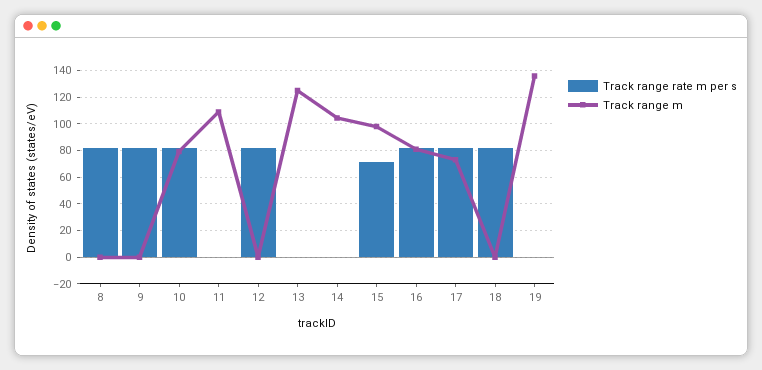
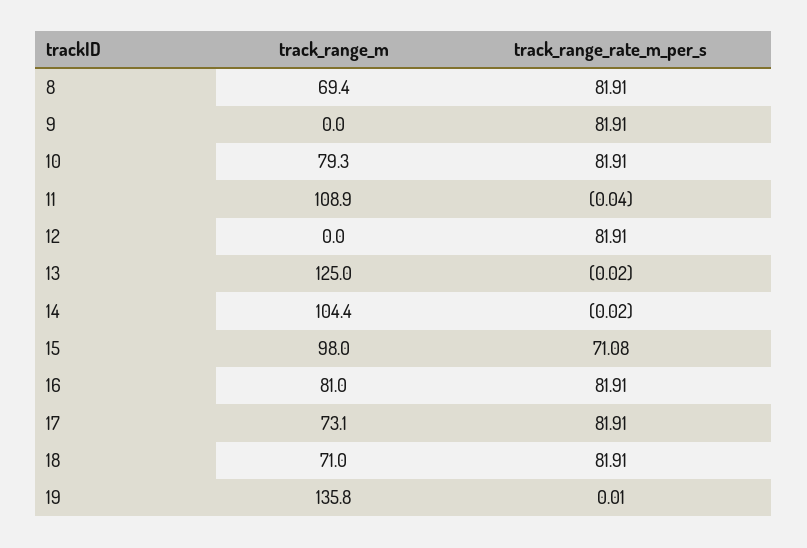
  {
    "Track range rate m per s": {
      "8": 81.91,
      "9": 81.91,
      "10": 81.91,
      "11": -0.04,
      "12": 81.91,
      "13": -0.02,
      "14": -0.02,
      "15": 71.08,
      "16": 81.91,
      "17": 81.91,
      "18": 81.91,
      "19": 0.01
    },
    "Track range m": {
-     "8": 0,
+     "8": 69.4,
      "9": 0,
      "10": 79.3,
      "11": 108.9,
      "12": 0,
      "13": 125,
      "14": 104.4,
      "15": 98,
      "16": 81,
      "17": 73.1,
-     "18": 0,
+     "18": 71,
      "19": 135.8
    }
  }

